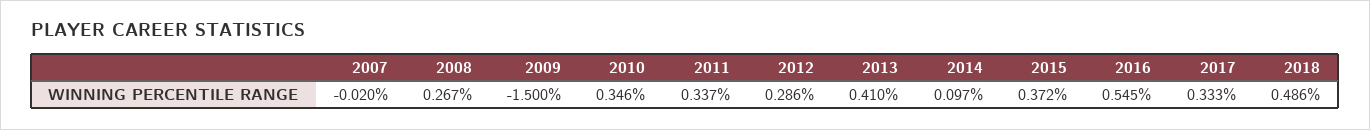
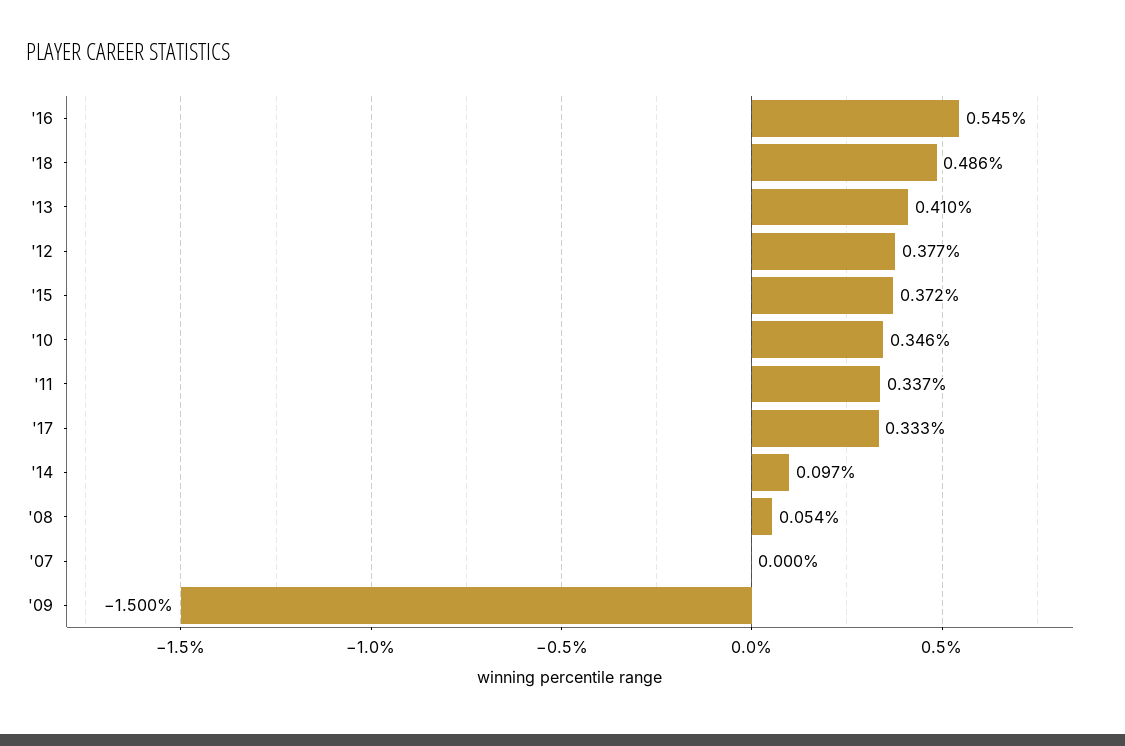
  {
-   "2007": -0.02,
+   "2007": 0,
-   "2008": 0.267,
+   "2008": 0.054,
    "2009": -1.5,
    "2010": 0.346,
    "2011": 0.337,
-   "2012": 0.286,
+   "2012": 0.377,
    "2013": 0.41,
    "2014": 0.097,
    "2015": 0.372,
    "2016": 0.545,
    "2017": 0.333,
    "2018": 0.486
  }

